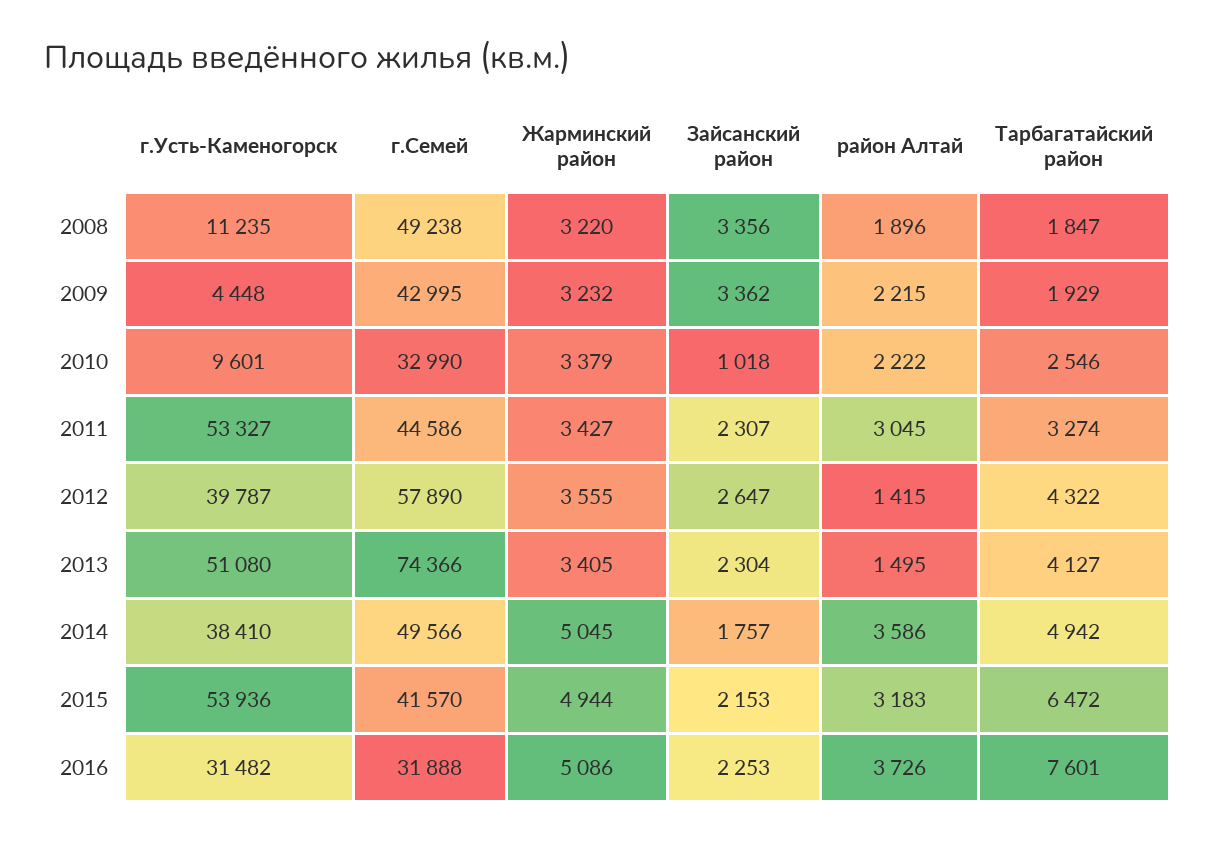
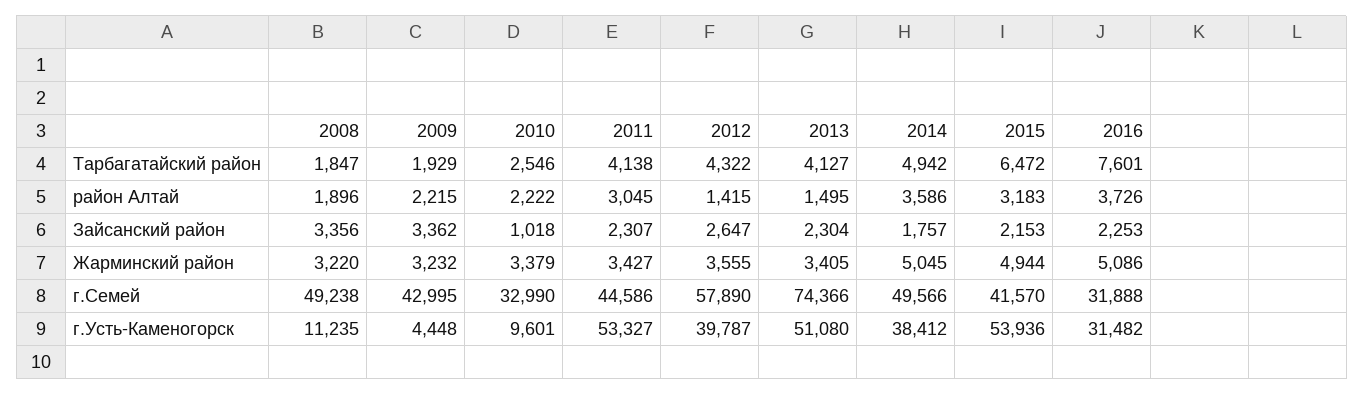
  {
    "г.Усть-Каменогорск": {
      "2008": 11235,
      "2009": 4448,
      "2010": 9601,
      "2011": 53327,
      "2012": 39787,
      "2013": 51080,
-     "2014": 38410,
+     "2014": 38412,
      "2015": 53936,
      "2016": 31482
    },
    "г.Семей": {
      "2008": 49238,
      "2009": 42995,
      "2010": 32990,
      "2011": 44586,
      "2012": 57890,
      "2013": 74366,
      "2014": 49566,
      "2015": 41570,
      "2016": 31888
    },
    "Жарминский район": {
      "2008": 3220,
      "2009": 3232,
      "2010": 3379,
      "2011": 3427,
      "2012": 3555,
      "2013": 3405,
      "2014": 5045,
      "2015": 4944,
      "2016": 5086
    },
    "Зайсанский район": {
      "2008": 3356,
      "2009": 3362,
      "2010": 1018,
      "2011": 2307,
      "2012": 2647,
      "2013": 2304,
      "2014": 1757,
      "2015": 2153,
      "2016": 2253
    },
    "район Алтай": {
      "2008": 1896,
      "2009": 2215,
      "2010": 2222,
      "2011": 3045,
      "2012": 1415,
      "2013": 1495,
      "2014": 3586,
      "2015": 3183,
      "2016": 3726
    },
    "Тарбагатайский район": {
      "2008": 1847,
      "2009": 1929,
      "2010": 2546,
-     "2011": 3274,
+     "2011": 4138,
      "2012": 4322,
      "2013": 4127,
      "2014": 4942,
      "2015": 6472,
      "2016": 7601
    }
  }

